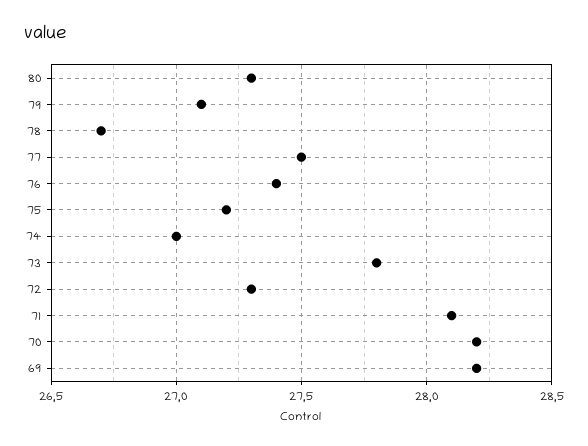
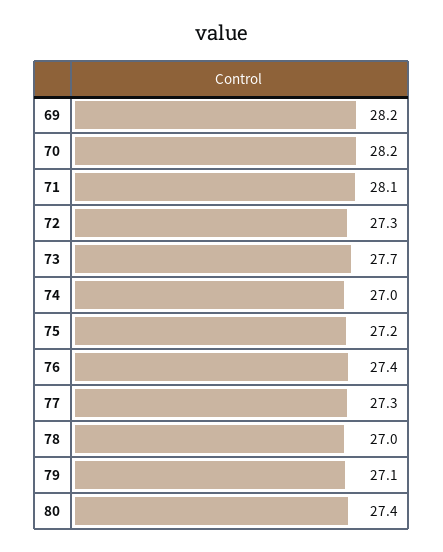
  {
-   "80": 27.3,
+   "80": 27.4,
    "79": 27.1,
-   "78": 26.7,
+   "78": 27,
-   "77": 27.5,
+   "77": 27.3,
    "76": 27.4,
    "75": 27.2,
    "74": 27,
-   "73": 27.8,
+   "73": 27.7,
    "72": 27.3,
    "71": 28.1,
    "70": 28.2,
    "69": 28.2
  }

